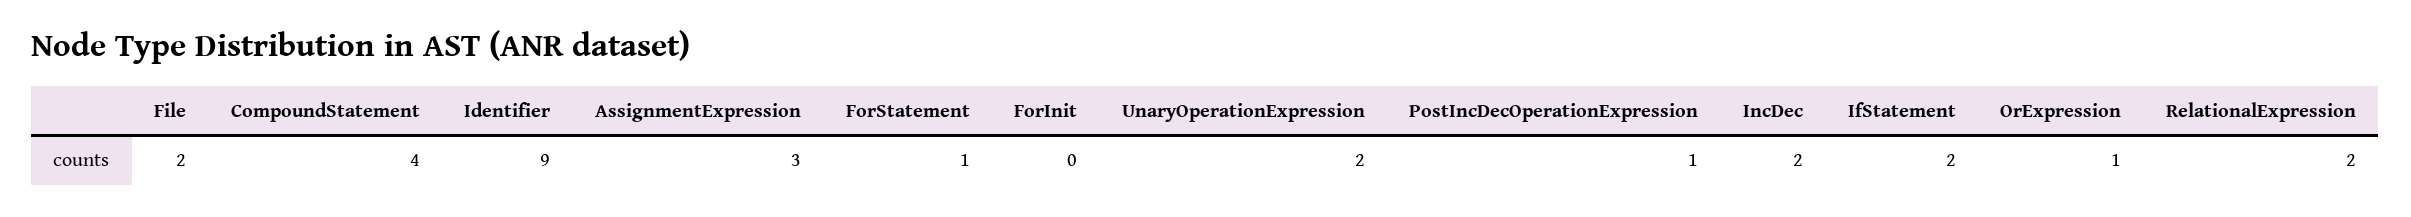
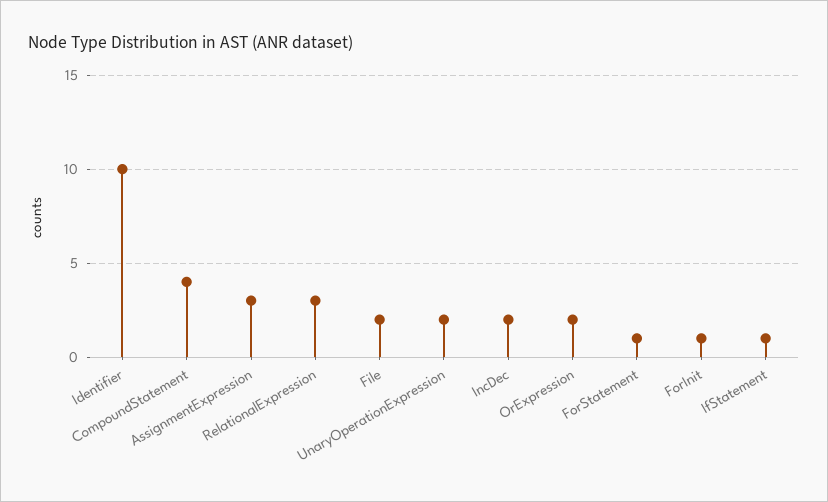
  {
    "File": 2,
    "CompoundStatement": 4,
-   "Identifier": 9,
+   "Identifier": 10,
    "AssignmentExpression": 3,
    "ForStatement": 1,
-   "ForInit": 0,
+   "ForInit": 1,
    "UnaryOperationExpression": 2,
-   "PostIncDecOperationExpression": 1,
    "IncDec": 2,
-   "IfStatement": 2,
+   "IfStatement": 1,
-   "OrExpression": 1,
+   "OrExpression": 2,
-   "RelationalExpression": 2
+   "RelationalExpression": 3
  }

